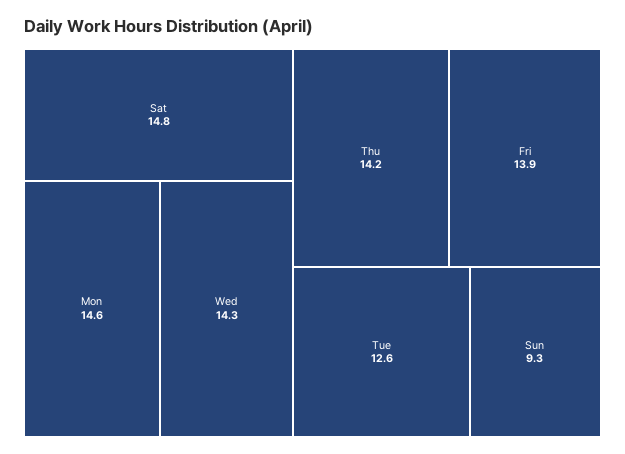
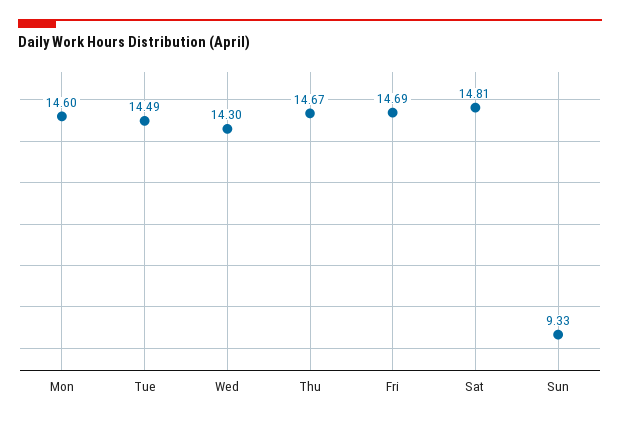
  {
    "Sat": 14.81,
    "Mon": 14.6,
    "Wed": 14.3,
-   "Thu": 14.2,
+   "Thu": 14.67,
-   "Fri": 13.9,
+   "Fri": 14.69,
-   "Tue": 12.6,
+   "Tue": 14.49,
    "Sun": 9.33
  }

